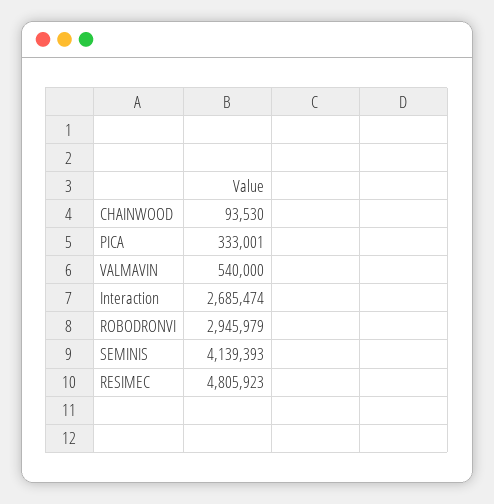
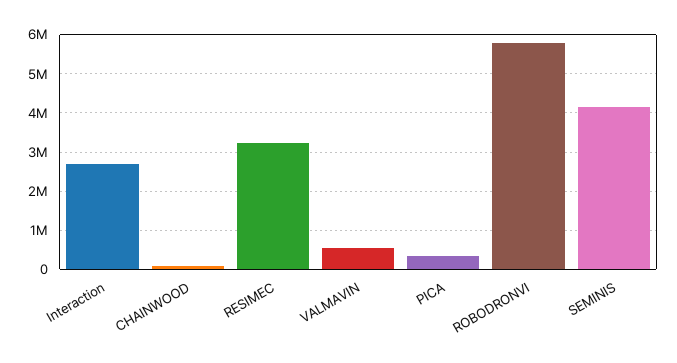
  {
    "CHAINWOOD": 93530,
    "PICA": 333001,
    "VALMAVIN": 540000,
    "Interaction": 2685474,
-   "ROBODRONVI": 2945979,
+   "ROBODRONVI": 5800000,
    "SEMINIS": 4139393,
-   "RESIMEC": 4805923
+   "RESIMEC": 3200000
  }

